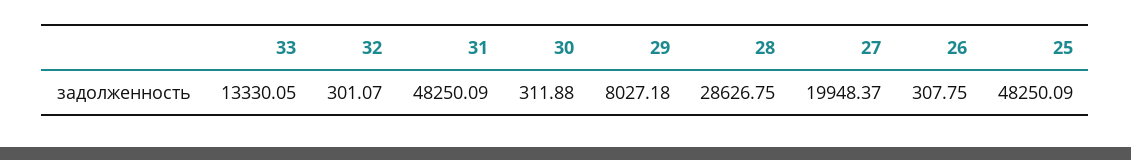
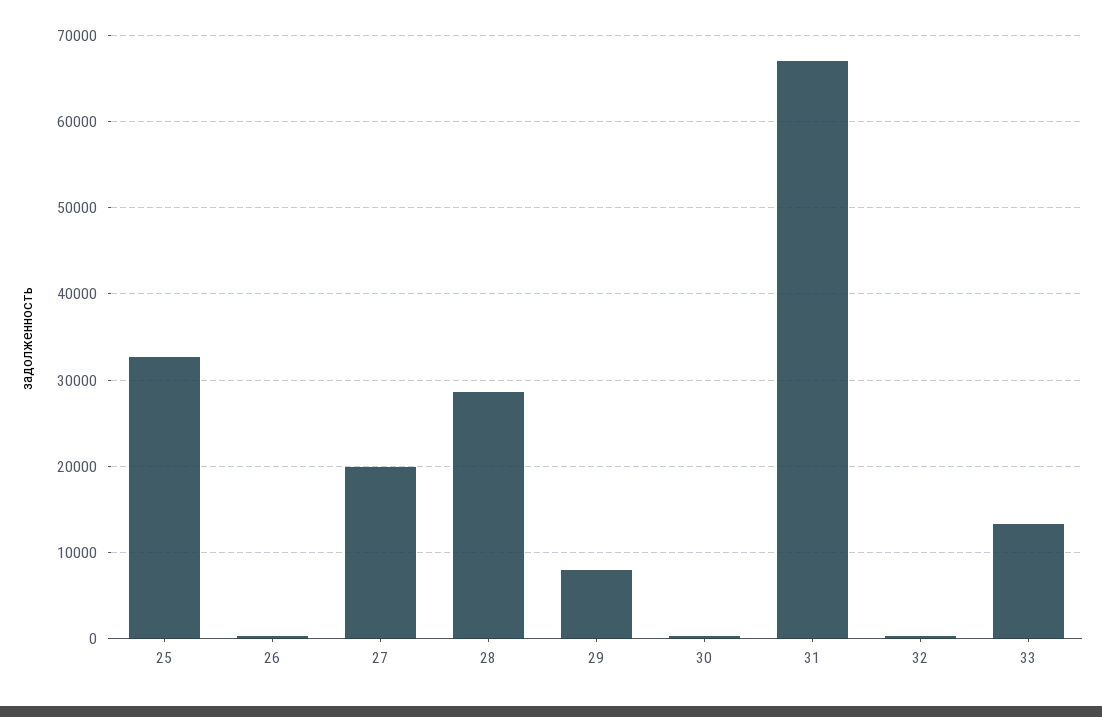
  {
    "33": 13330.05,
    "32": 301.07,
-   "31": 48250.09,
+   "31": 67000,
    "30": 311.88,
    "29": 8027.18,
    "28": 28626.75,
    "27": 19948.37,
    "26": 307.75,
-   "25": 48250.09
+   "25": 33000
  }

